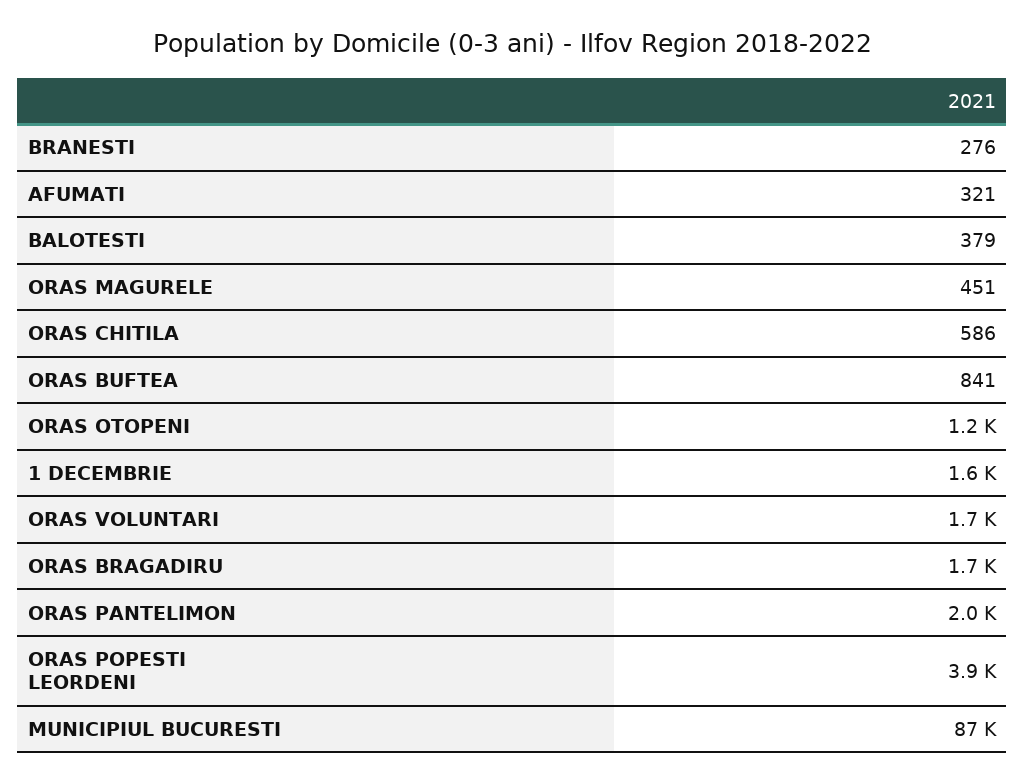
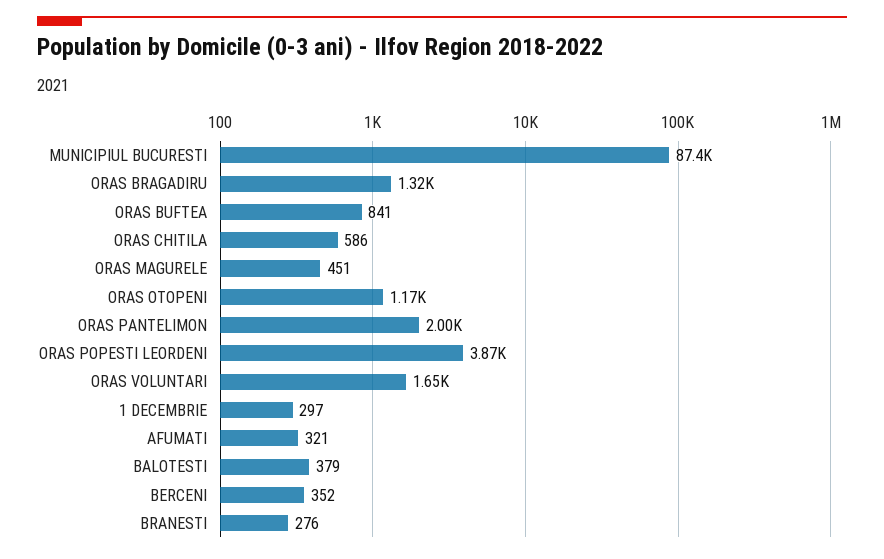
  {
    "BRANESTI": 276,
    "AFUMATI": 321,
    "BALOTESTI": 379,
    "ORAS MAGURELE": 451,
    "ORAS CHITILA": 586,
    "ORAS BUFTEA": 841,
    "ORAS OTOPENI": 1170,
-   "1 DECEMBRIE": 1600,
+   "1 DECEMBRIE": 297,
    "ORAS VOLUNTARI": 1650,
-   "ORAS BRAGADIRU": 1700,
+   "ORAS BRAGADIRU": 1320,
    "ORAS PANTELIMON": 2000,
    "ORAS POPESTI LEORDENI": 3870,
-   "MUNICIPIUL BUCURESTI": 87400
+   "MUNICIPIUL BUCURESTI": 87400,
+   "BERCENI": 352
  }

